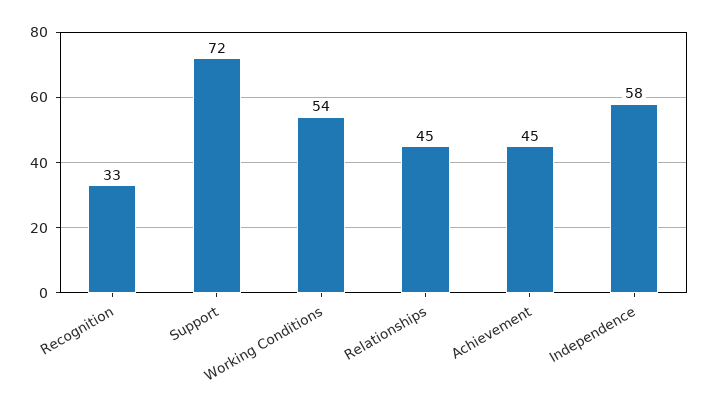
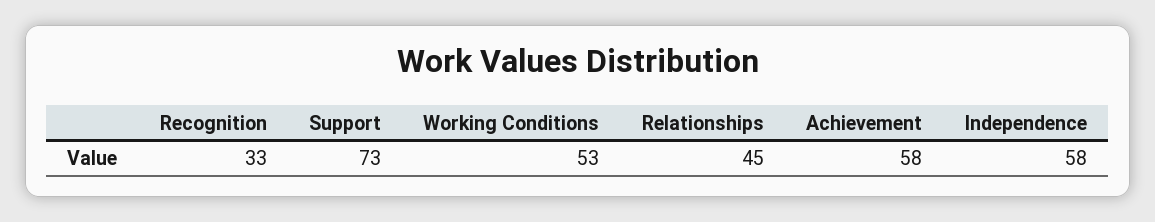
  {
    "Recognition": 33,
-   "Support": 72,
+   "Support": 73,
-   "Working Conditions": 54,
+   "Working Conditions": 53,
    "Relationships": 45,
-   "Achievement": 45,
+   "Achievement": 58,
    "Independence": 58
  }

